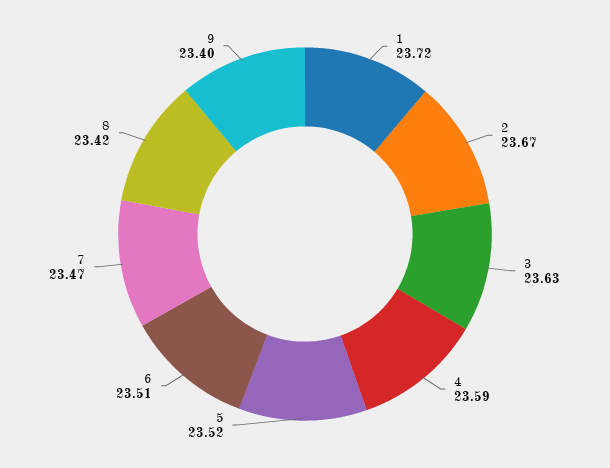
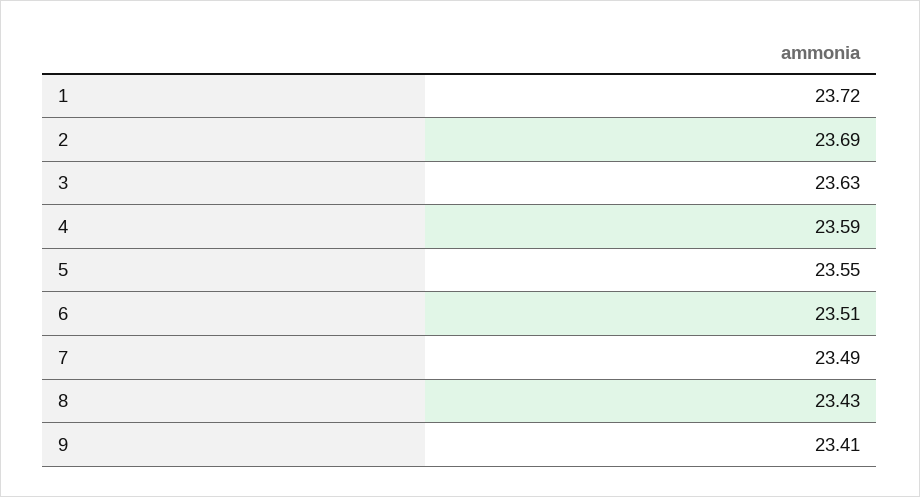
  {
    "1": 23.72,
-   "2": 23.67,
+   "2": 23.69,
    "3": 23.63,
    "4": 23.59,
-   "5": 23.52,
+   "5": 23.55,
    "6": 23.51,
-   "7": 23.47,
+   "7": 23.49,
-   "8": 23.42,
+   "8": 23.43,
-   "9": 23.4
+   "9": 23.41
  }

